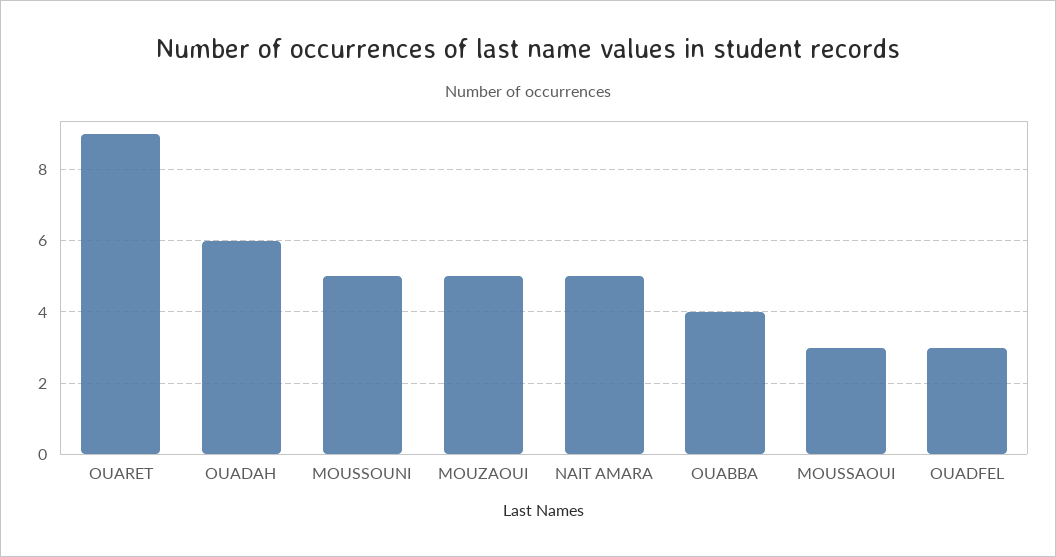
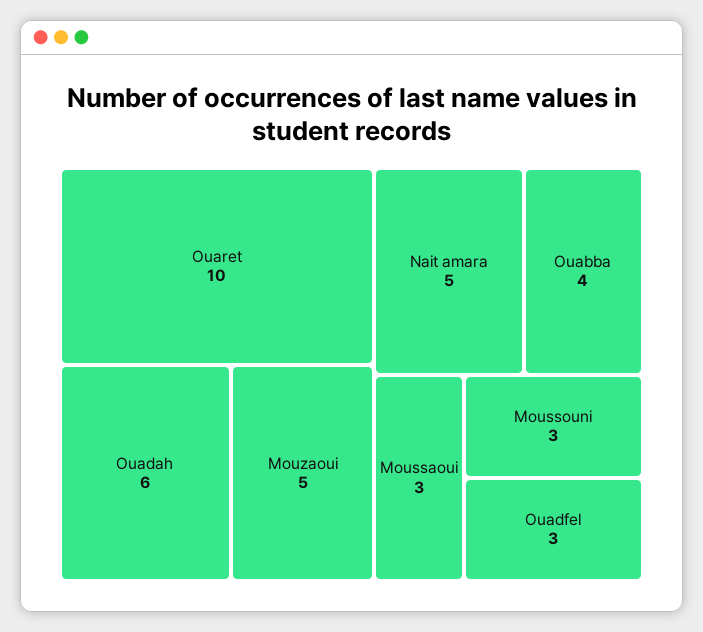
  {
-   "OUARET": 9,
+   "OUARET": 10,
    "OUADAH": 6,
-   "MOUSSOUNI": 5,
+   "MOUSSOUNI": 3,
    "MOUZAOUI": 5,
    "NAIT AMARA": 5,
    "OUABBA": 4,
    "MOUSSAOUI": 3,
    "OUADFEL": 3
  }

